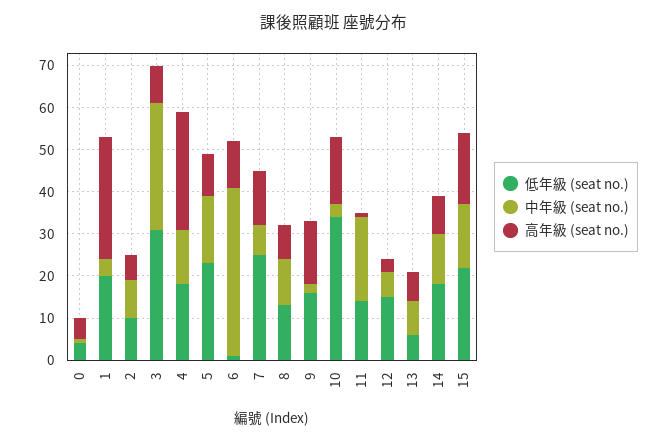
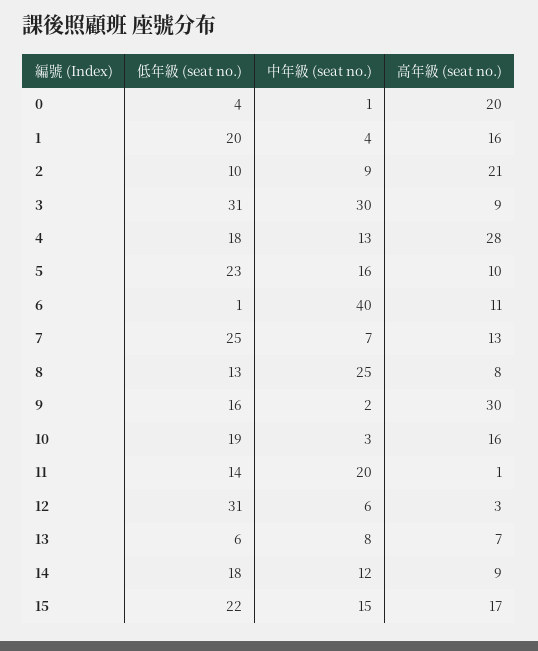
  {
    "低年級 (seat no.)": {
      "0": 4,
      "1": 20,
      "2": 10,
      "3": 31,
      "4": 18,
      "5": 23,
      "6": 1,
      "7": 25,
      "8": 13,
      "9": 16,
-     "10": 35,
+     "10": 19,
      "11": 14,
-     "12": 15,
+     "12": 31,
      "13": 6,
      "14": 18,
      "15": 22
    },
    "中年級 (seat no.)": {
      "0": 1,
      "1": 4,
      "2": 9,
      "3": 30,
      "4": 13,
      "5": 16,
      "6": 40,
      "7": 7,
-     "8": 10,
+     "8": 25,
      "9": 2,
      "10": 3,
      "11": 20,
      "12": 6,
      "13": 8,
      "14": 12,
      "15": 15
    },
    "高年級 (seat no.)": {
-     "0": 5,
+     "0": 20,
-     "1": 30,
+     "1": 16,
-     "2": 5,
+     "2": 21,
      "3": 9,
      "4": 28,
      "5": 10,
      "6": 11,
      "7": 13,
      "8": 8,
-     "9": 15,
+     "9": 30,
      "10": 16,
      "11": 1,
      "12": 3,
      "13": 7,
      "14": 9,
      "15": 17
    }
  }

